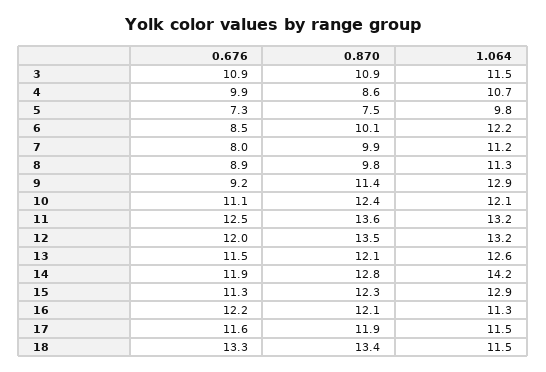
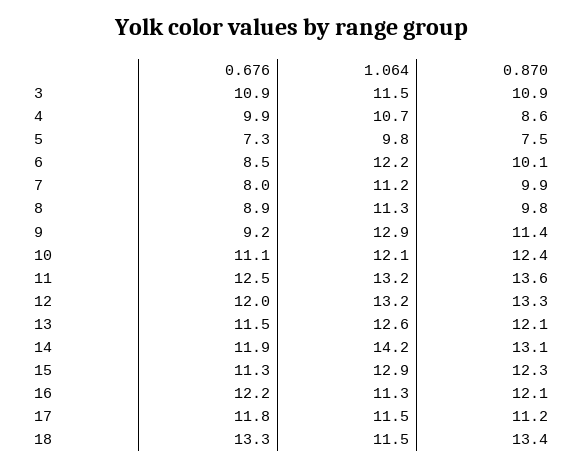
  {
    "0.676": {
      "3": 10.9,
      "4": 9.9,
      "5": 7.3,
      "6": 8.5,
      "7": 8,
      "8": 8.9,
      "9": 9.2,
      "10": 11.1,
      "11": 12.5,
      "12": 12,
      "13": 11.5,
      "14": 11.9,
      "15": 11.3,
      "16": 12.2,
-     "17": 11.6,
+     "17": 11.8,
      "18": 13.3
    },
    "0.870": {
      "3": 10.9,
      "4": 8.6,
      "5": 7.5,
      "6": 10.1,
      "7": 9.9,
      "8": 9.8,
      "9": 11.4,
      "10": 12.4,
      "11": 13.6,
-     "12": 13.5,
+     "12": 13.3,
      "13": 12.1,
-     "14": 12.8,
+     "14": 13.1,
      "15": 12.3,
      "16": 12.1,
-     "17": 11.9,
+     "17": 11.2,
      "18": 13.4
    },
    "1.064": {
      "3": 11.5,
      "4": 10.7,
      "5": 9.8,
      "6": 12.2,
      "7": 11.2,
      "8": 11.3,
      "9": 12.9,
      "10": 12.1,
      "11": 13.2,
      "12": 13.2,
      "13": 12.6,
      "14": 14.2,
      "15": 12.9,
      "16": 11.3,
      "17": 11.5,
      "18": 11.5
    }
  }

